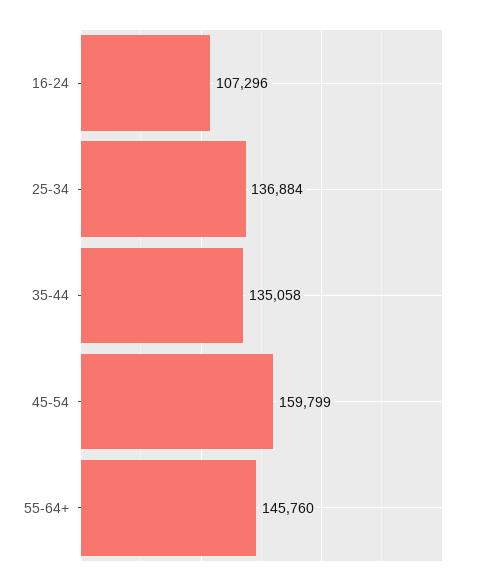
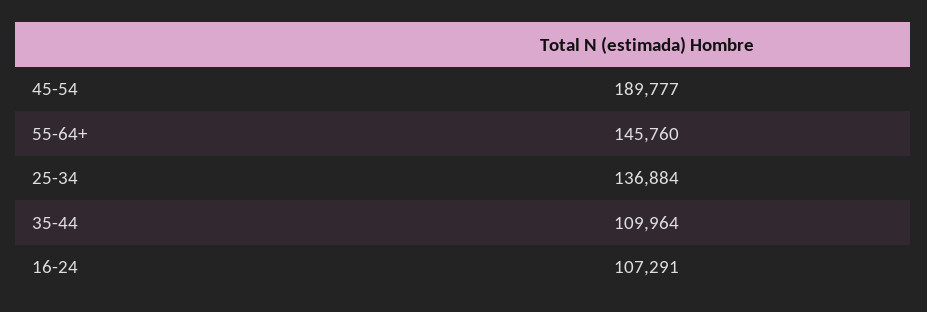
  {
-   "16-24": 107296,
+   "16-24": 107291,
    "25-34": 136884,
-   "35-44": 135058,
+   "35-44": 109964,
-   "45-54": 159799,
+   "45-54": 189777,
    "55-64+": 145760
  }

